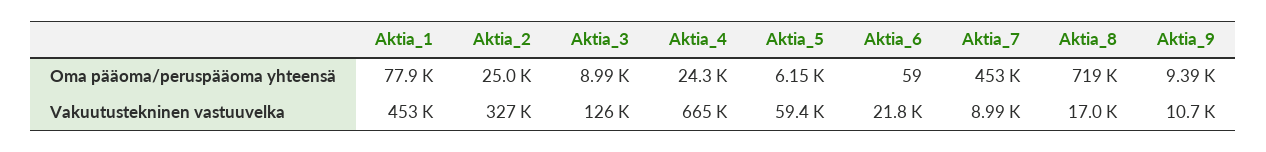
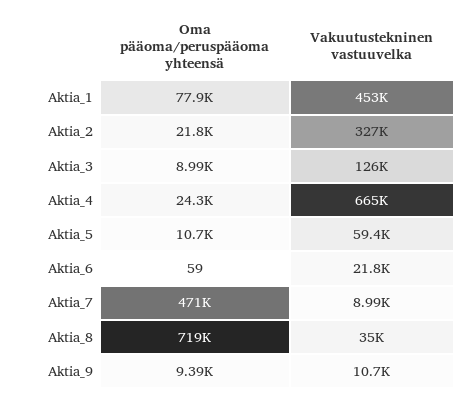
  {
    "Aktia_1": {
      "Oma pääoma/peruspääoma yhteensä": 77900,
      "Vakuutustekninen vastuuvelka": 453000
    },
    "Aktia_2": {
-     "Oma pääoma/peruspääoma yhteensä": 25000,
+     "Oma pääoma/peruspääoma yhteensä": 21800,
      "Vakuutustekninen vastuuvelka": 327000
    },
    "Aktia_3": {
      "Oma pääoma/peruspääoma yhteensä": 8990,
      "Vakuutustekninen vastuuvelka": 126000
    },
    "Aktia_4": {
      "Oma pääoma/peruspääoma yhteensä": 24300,
      "Vakuutustekninen vastuuvelka": 665000
    },
    "Aktia_5": {
-     "Oma pääoma/peruspääoma yhteensä": 6150,
+     "Oma pääoma/peruspääoma yhteensä": 10700,
      "Vakuutustekninen vastuuvelka": 59400
    },
    "Aktia_6": {
      "Oma pääoma/peruspääoma yhteensä": 59,
      "Vakuutustekninen vastuuvelka": 21800
    },
    "Aktia_7": {
-     "Oma pääoma/peruspääoma yhteensä": 453000,
+     "Oma pääoma/peruspääoma yhteensä": 471000,
      "Vakuutustekninen vastuuvelka": 8990
    },
    "Aktia_8": {
      "Oma pääoma/peruspääoma yhteensä": 719000,
-     "Vakuutustekninen vastuuvelka": 17000
+     "Vakuutustekninen vastuuvelka": 35000
    },
    "Aktia_9": {
      "Oma pääoma/peruspääoma yhteensä": 9390,
      "Vakuutustekninen vastuuvelka": 10700
    }
  }

